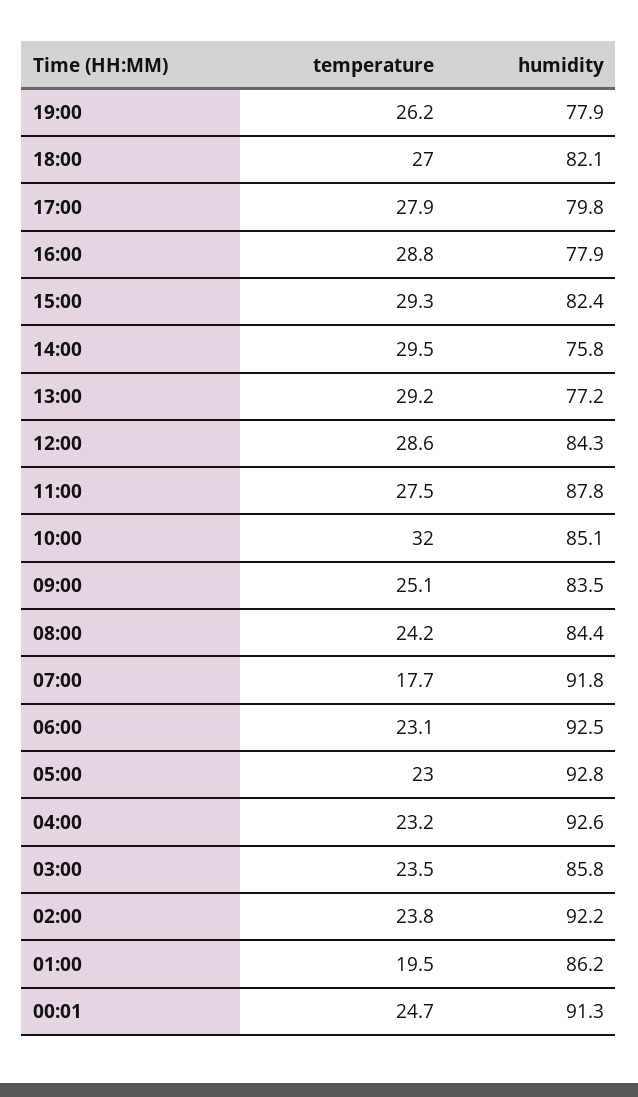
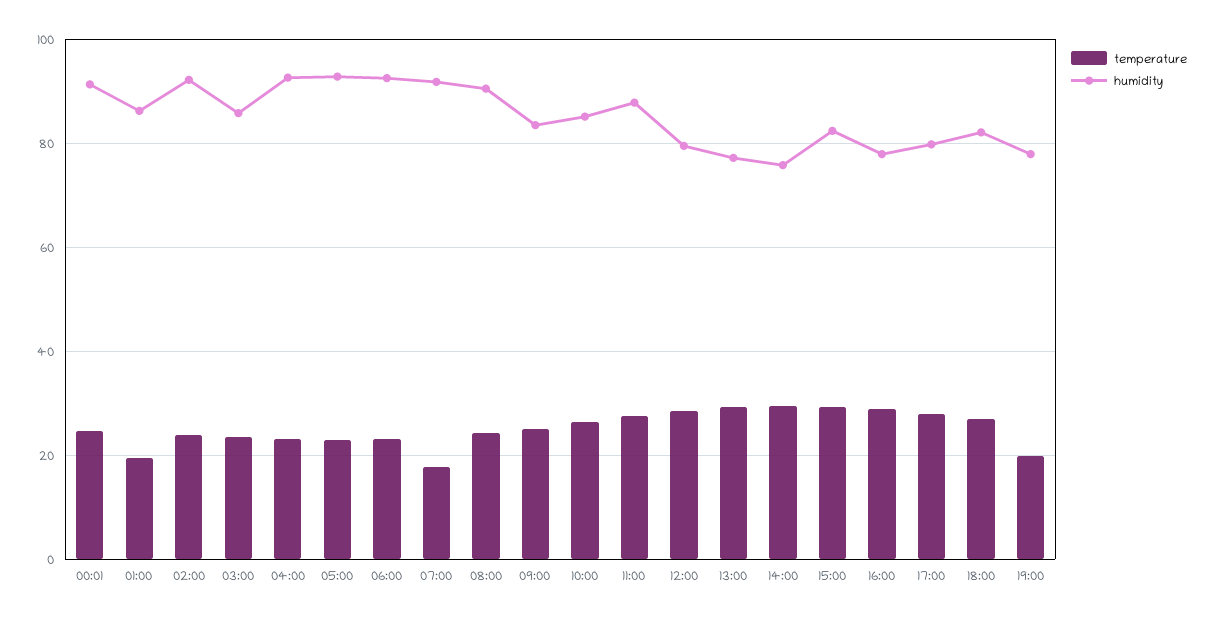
  {
    "temperature": {
-     "19:00": 26.2,
+     "19:00": 20,
      "18:00": 27,
      "17:00": 27.9,
      "16:00": 28.8,
      "15:00": 29.3,
      "14:00": 29.5,
      "13:00": 29.2,
      "12:00": 28.6,
      "11:00": 27.5,
-     "10:00": 32,
+     "10:00": 26,
      "09:00": 25.1,
      "08:00": 24.2,
      "07:00": 17.7,
      "06:00": 23.1,
      "05:00": 23,
      "04:00": 23.2,
      "03:00": 23.5,
      "02:00": 23.8,
      "01:00": 19.5,
      "00:01": 24.7
    },
    "humidity": {
      "19:00": 77.9,
      "18:00": 82.1,
      "17:00": 79.8,
      "16:00": 77.9,
      "15:00": 82.4,
      "14:00": 75.8,
      "13:00": 77.2,
-     "12:00": 84.3,
+     "12:00": 80,
      "11:00": 87.8,
      "10:00": 85.1,
      "09:00": 83.5,
-     "08:00": 84.4,
+     "08:00": 90,
      "07:00": 91.8,
      "06:00": 92.5,
      "05:00": 92.8,
      "04:00": 92.6,
      "03:00": 85.8,
      "02:00": 92.2,
      "01:00": 86.2,
      "00:01": 91.3
    }
  }

